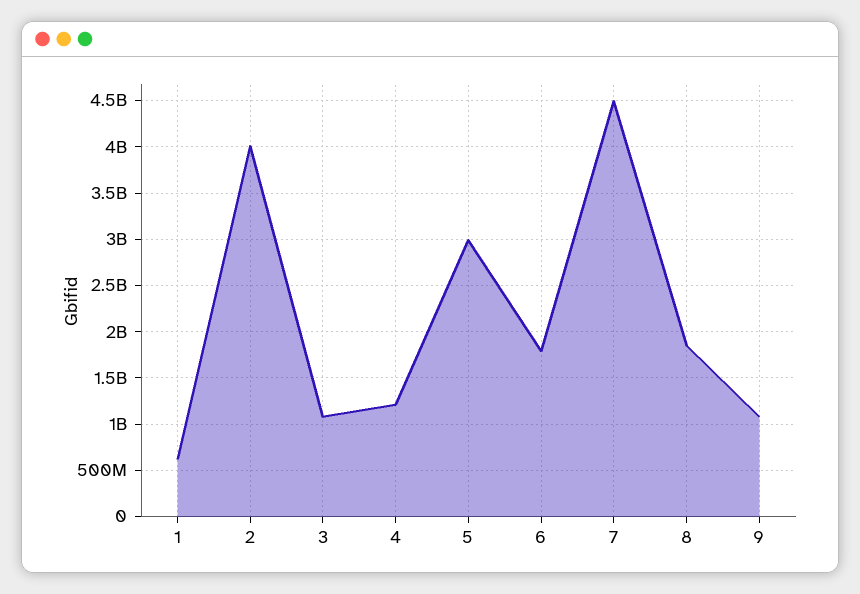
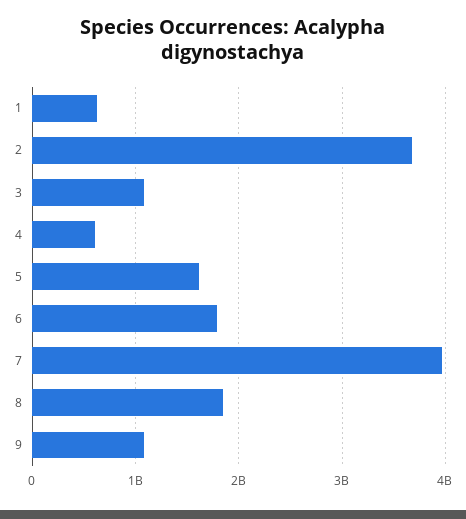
  {
    "1": 600000000,
-   "2": 4000000000,
+   "2": 3700000000,
    "3": 1100000000,
-   "4": 1200000000,
+   "4": 600000000,
-   "5": 3000000000,
+   "5": 1600000000,
    "6": 1800000000,
-   "7": 4500000000,
+   "7": 4000000000,
    "8": 1800000000,
    "9": 1100000000
  }

